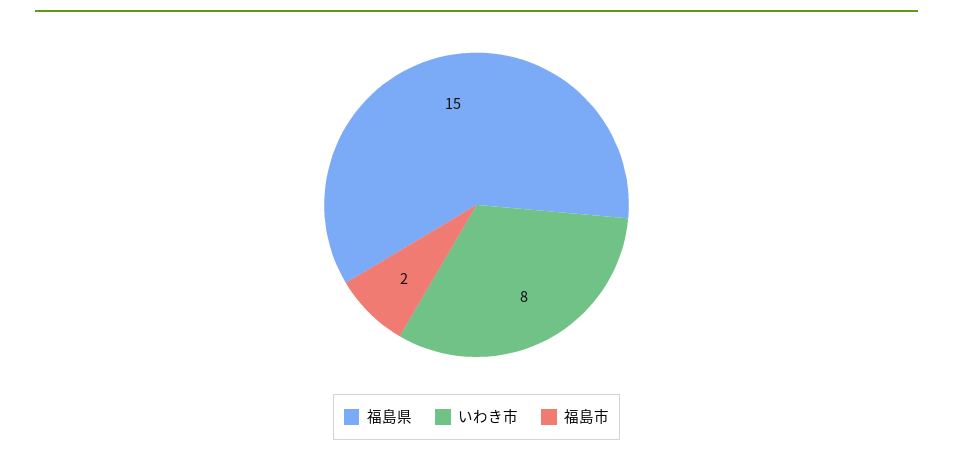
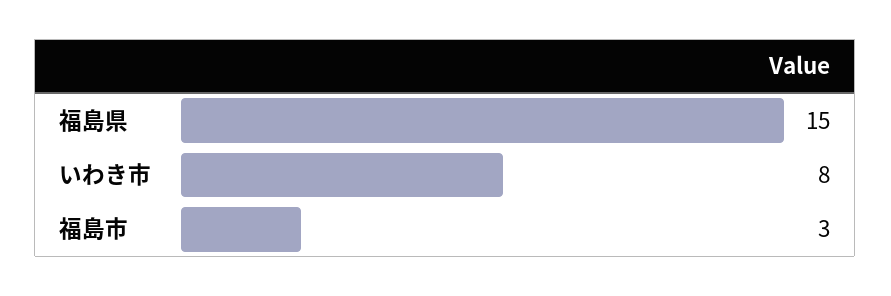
  {
    "福島県": 15,
    "いわき市": 8,
-   "福島市": 2
+   "福島市": 3
  }

